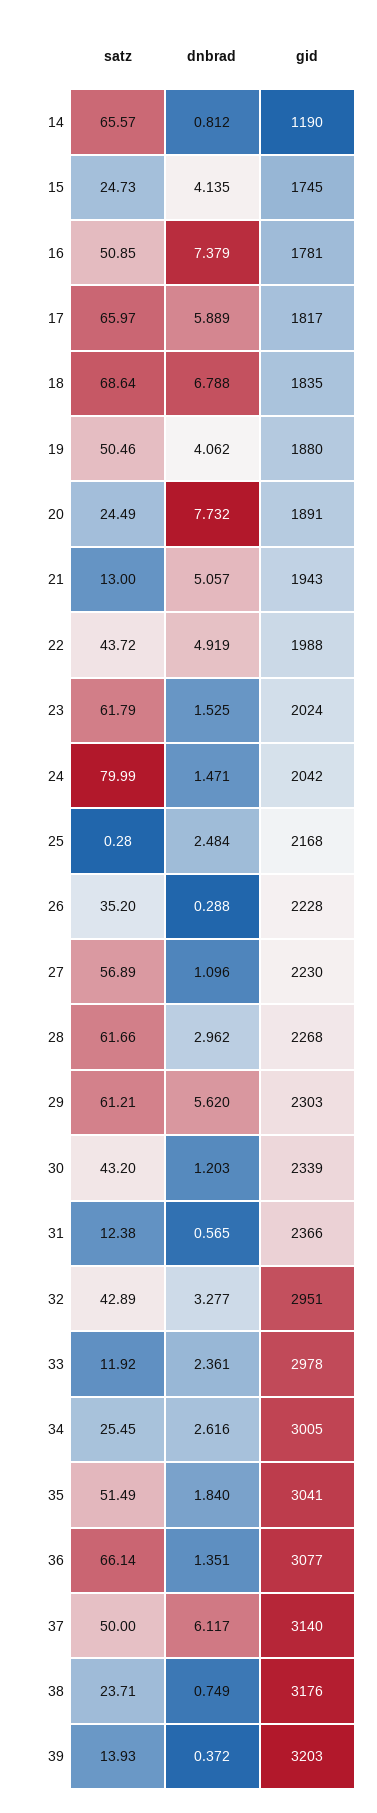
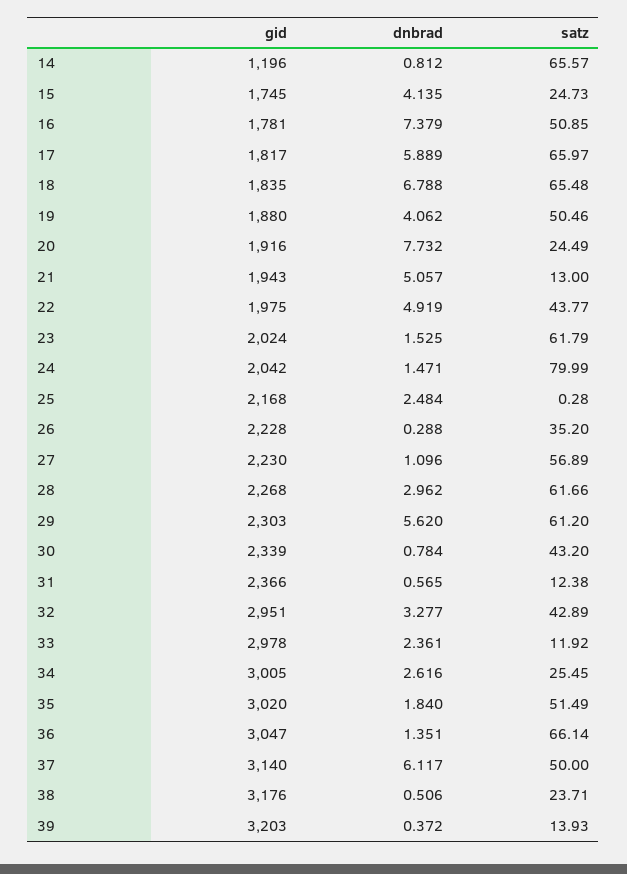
  {
    "satz": {
      "14": 65.57,
      "15": 24.73,
      "16": 50.85,
      "17": 65.97,
-     "18": 68.64,
+     "18": 65.48,
      "19": 50.46,
      "20": 24.49,
      "21": 13,
-     "22": 43.72,
+     "22": 43.77,
      "23": 61.79,
      "24": 79.99,
      "25": 0.28,
      "26": 35.2,
      "27": 56.89,
      "28": 61.66,
-     "29": 61.21,
+     "29": 61.2,
      "30": 43.2,
      "31": 12.38,
      "32": 42.89,
      "33": 11.92,
      "34": 25.45,
      "35": 51.49,
      "36": 66.14,
      "37": 50,
      "38": 23.71,
      "39": 13.93
    },
    "dnbrad": {
      "14": 0.812,
      "15": 4.135,
      "16": 7.379,
      "17": 5.889,
      "18": 6.788,
      "19": 4.062,
      "20": 7.732,
      "21": 5.057,
      "22": 4.919,
      "23": 1.525,
      "24": 1.471,
      "25": 2.484,
      "26": 0.288,
      "27": 1.096,
      "28": 2.962,
      "29": 5.62,
-     "30": 1.203,
+     "30": 0.784,
      "31": 0.565,
      "32": 3.277,
      "33": 2.361,
      "34": 2.616,
      "35": 1.84,
      "36": 1.351,
      "37": 6.117,
-     "38": 0.749,
+     "38": 0.506,
      "39": 0.372
    },
    "gid": {
-     "14": 1190,
+     "14": 1196,
      "15": 1745,
      "16": 1781,
      "17": 1817,
      "18": 1835,
      "19": 1880,
-     "20": 1891,
+     "20": 1916,
      "21": 1943,
-     "22": 1988,
+     "22": 1975,
      "23": 2024,
      "24": 2042,
      "25": 2168,
      "26": 2228,
      "27": 2230,
      "28": 2268,
      "29": 2303,
      "30": 2339,
      "31": 2366,
      "32": 2951,
      "33": 2978,
      "34": 3005,
-     "35": 3041,
+     "35": 3020,
-     "36": 3077,
+     "36": 3047,
      "37": 3140,
      "38": 3176,
      "39": 3203
    }
  }

